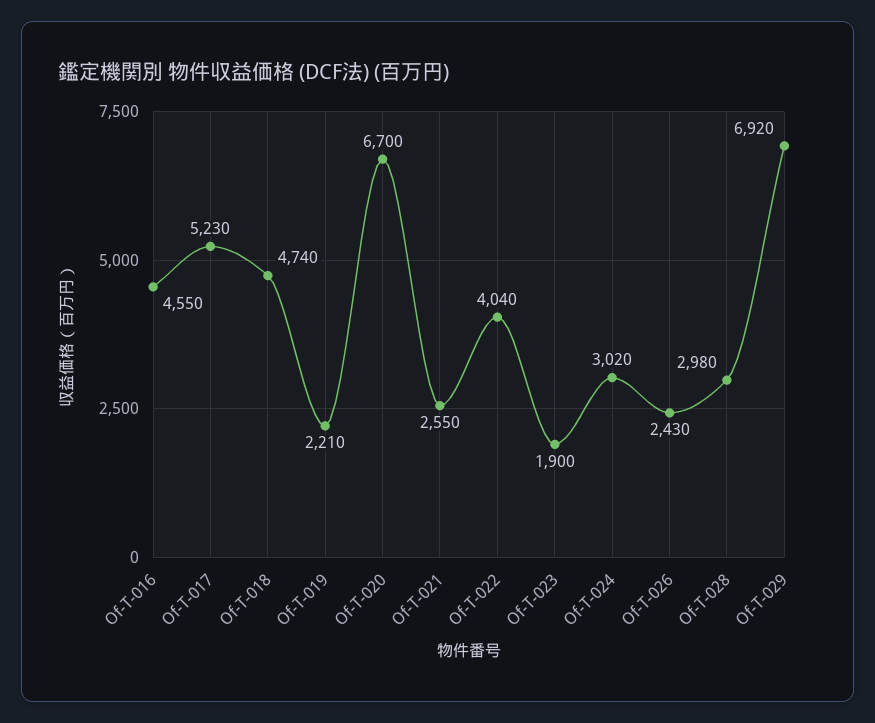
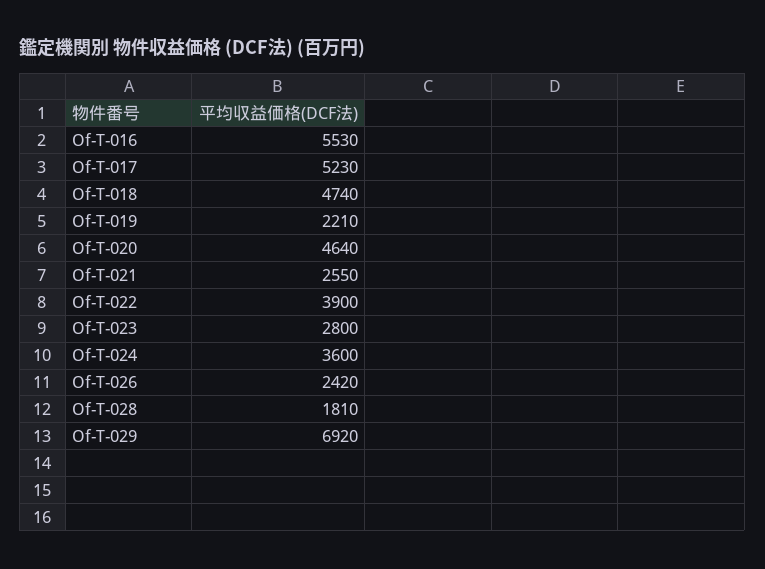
  {
-   "Of-T-016": 4550,
+   "Of-T-016": 5530,
    "Of-T-017": 5230,
    "Of-T-018": 4740,
    "Of-T-019": 2210,
-   "Of-T-020": 6700,
+   "Of-T-020": 4640,
    "Of-T-021": 2550,
-   "Of-T-022": 4040,
+   "Of-T-022": 3900,
-   "Of-T-023": 1900,
+   "Of-T-023": 2800,
-   "Of-T-024": 3020,
+   "Of-T-024": 3600,
-   "Of-T-026": 2430,
+   "Of-T-026": 2420,
-   "Of-T-028": 2980,
+   "Of-T-028": 1810,
    "Of-T-029": 6920
  }

